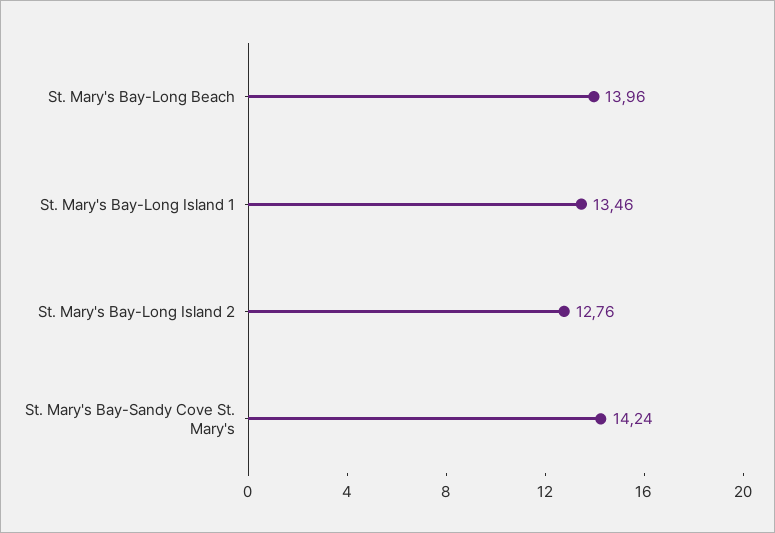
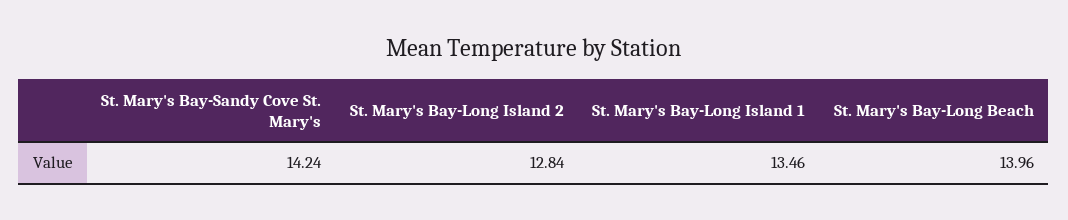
  {
    "St. Mary's Bay-Long Beach": 13.96,
    "St. Mary's Bay-Long Island 1": 13.46,
-   "St. Mary's Bay-Long Island 2": 12.76,
+   "St. Mary's Bay-Long Island 2": 12.84,
    "St. Mary's Bay-Sandy Cove St. Mary's": 14.24
  }

